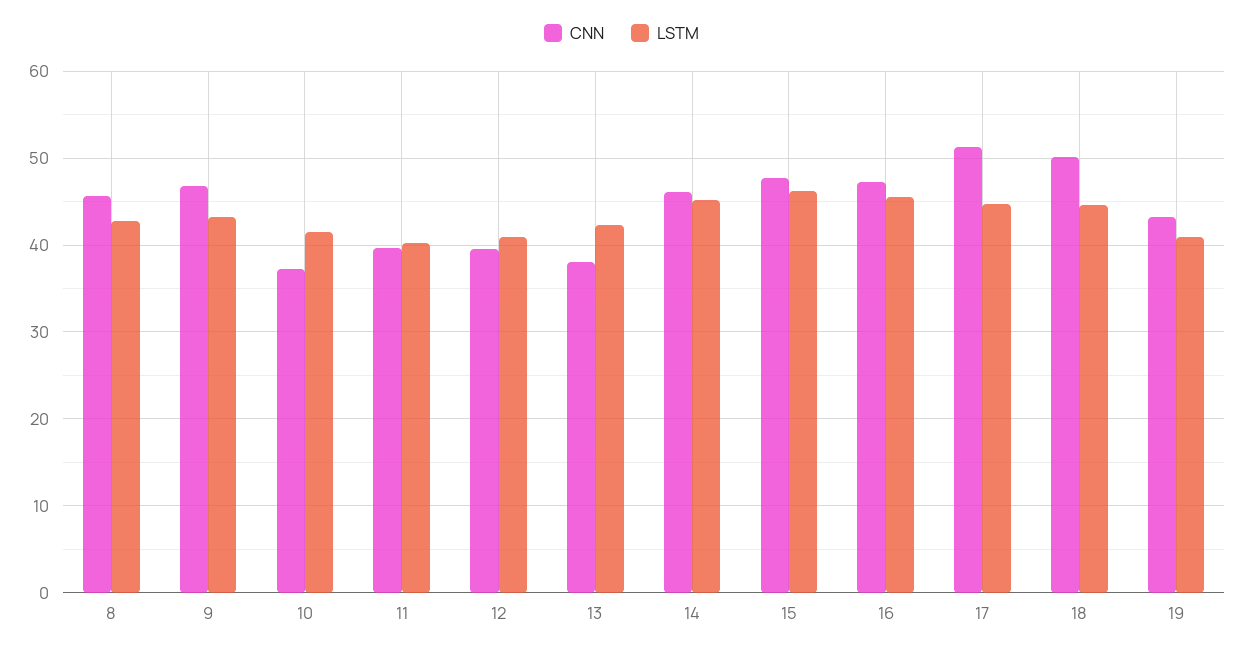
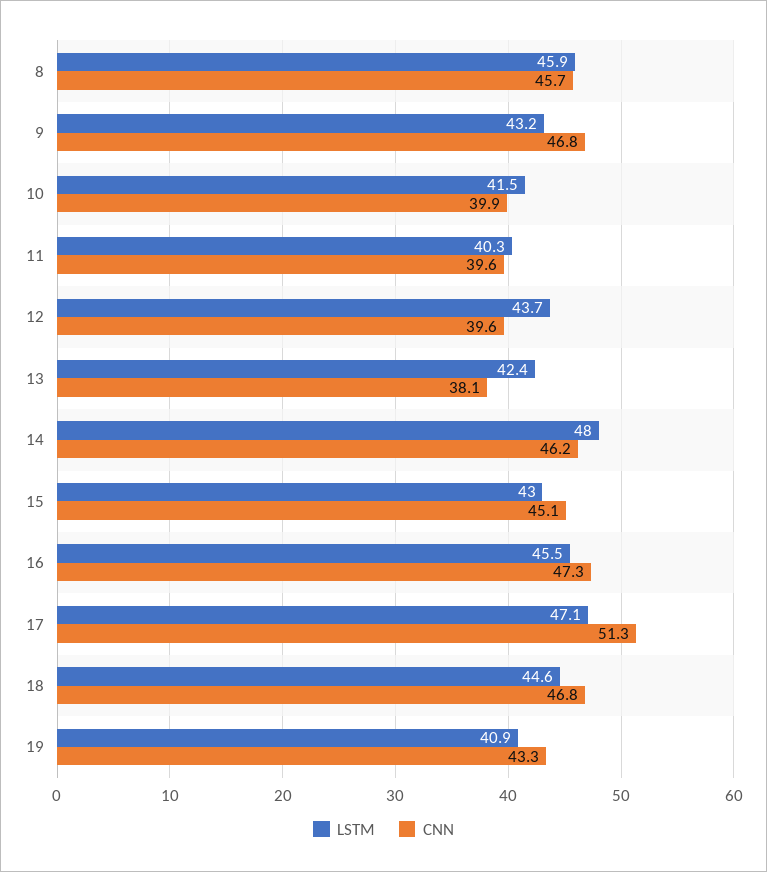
  {
    "CNN": {
      "8": 45.7,
      "9": 46.8,
-     "10": 37,
+     "10": 39.9,
      "11": 39.6,
      "12": 39.6,
      "13": 38.1,
      "14": 46.2,
-     "15": 48,
+     "15": 45.1,
      "16": 47.3,
      "17": 51.3,
-     "18": 50,
+     "18": 46.8,
      "19": 43.3
    },
    "LSTM": {
-     "8": 43,
+     "8": 45.9,
      "9": 43.2,
      "10": 41.5,
      "11": 40.3,
-     "12": 41,
+     "12": 43.7,
      "13": 42.4,
-     "14": 45,
+     "14": 48,
-     "15": 46,
+     "15": 43,
      "16": 45.5,
-     "17": 45,
+     "17": 47.1,
      "18": 44.6,
      "19": 40.9
    }
  }

